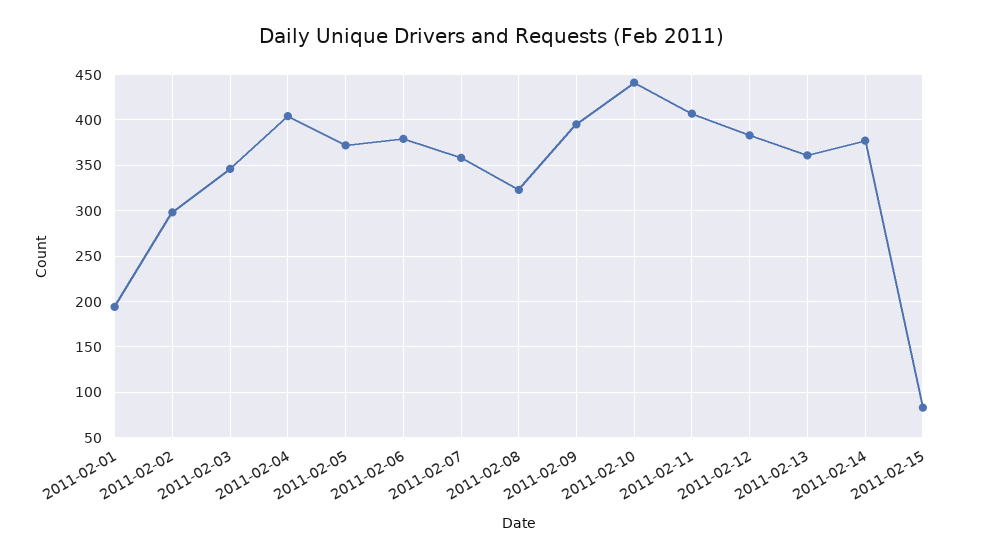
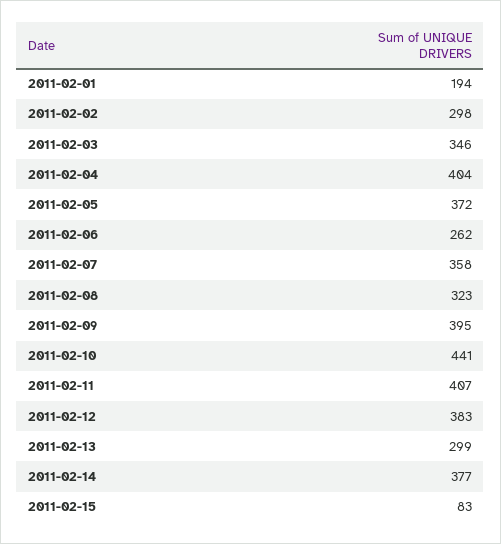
  {
    "2011-02-01": 194,
    "2011-02-02": 298,
    "2011-02-03": 346,
    "2011-02-04": 404,
    "2011-02-05": 372,
-   "2011-02-06": 380,
+   "2011-02-06": 262,
    "2011-02-07": 358,
    "2011-02-08": 323,
    "2011-02-09": 395,
    "2011-02-10": 441,
    "2011-02-11": 407,
    "2011-02-12": 383,
-   "2011-02-13": 360,
+   "2011-02-13": 299,
    "2011-02-14": 377,
    "2011-02-15": 83
  }

